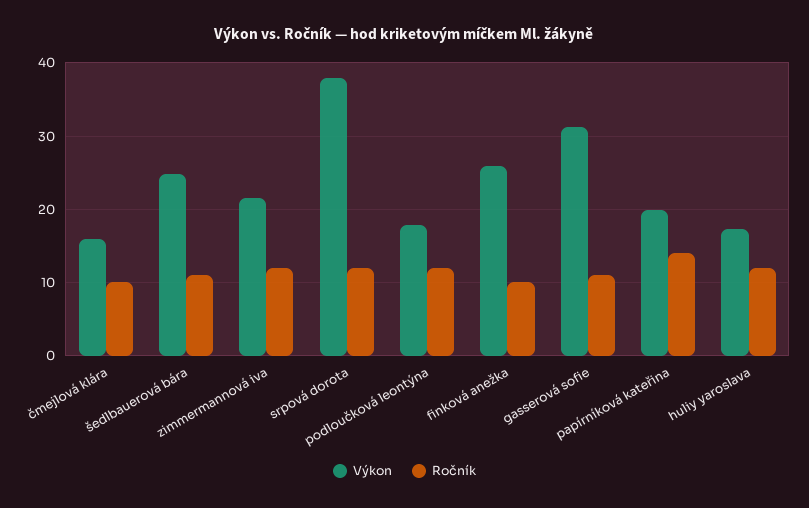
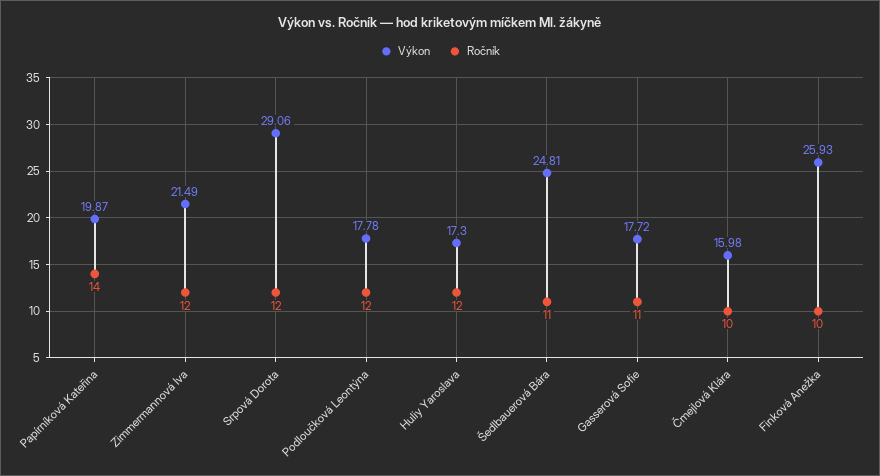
  {
    "Výkon": {
      "čmejlová klára": 15.98,
      "šedlbauerová bára": 24.81,
      "zimmermannová iva": 21.49,
-     "srpová dorota": 38,
+     "srpová dorota": 29.06,
      "podloučková leontýna": 17.78,
      "finková anežka": 25.93,
-     "gasserová sofie": 31,
+     "gasserová sofie": 17.72,
      "papírníková kateřina": 19.87,
      "huliy yaroslava": 17.3
    },
    "Ročník": {
      "čmejlová klára": 10,
      "šedlbauerová bára": 11,
      "zimmermannová iva": 12,
      "srpová dorota": 12,
      "podloučková leontýna": 12,
      "finková anežka": 10,
      "gasserová sofie": 11,
      "papírníková kateřina": 14,
      "huliy yaroslava": 12
    }
  }

